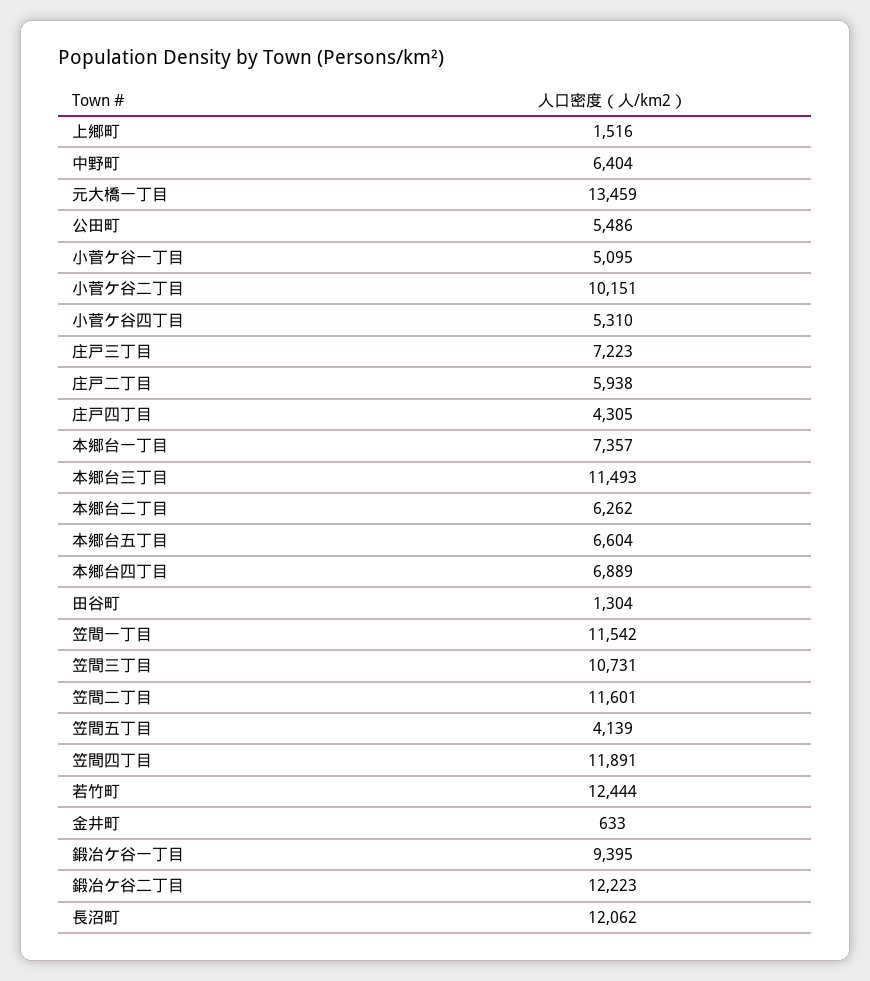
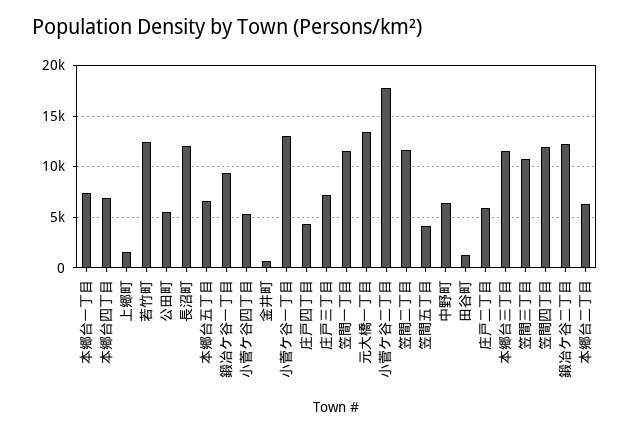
  {
    "上郷町": 1516,
    "中野町": 6404,
    "元大橋一丁目": 13459,
    "公田町": 5486,
-   "小菅ケ谷一丁目": 5095,
+   "小菅ケ谷一丁目": 13000,
-   "小菅ケ谷二丁目": 10151,
+   "小菅ケ谷二丁目": 18000,
    "小菅ケ谷四丁目": 5310,
    "庄戸三丁目": 7223,
    "庄戸二丁目": 5938,
    "庄戸四丁目": 4305,
    "本郷台一丁目": 7357,
    "本郷台三丁目": 11493,
    "本郷台二丁目": 6262,
    "本郷台五丁目": 6604,
    "本郷台四丁目": 6889,
    "田谷町": 1304,
    "笠間一丁目": 11542,
    "笠間三丁目": 10731,
    "笠間二丁目": 11601,
    "笠間五丁目": 4139,
    "笠間四丁目": 11891,
    "若竹町": 12444,
    "金井町": 633,
    "鍛冶ケ谷一丁目": 9395,
    "鍛冶ケ谷二丁目": 12223,
    "長沼町": 12062
  }

